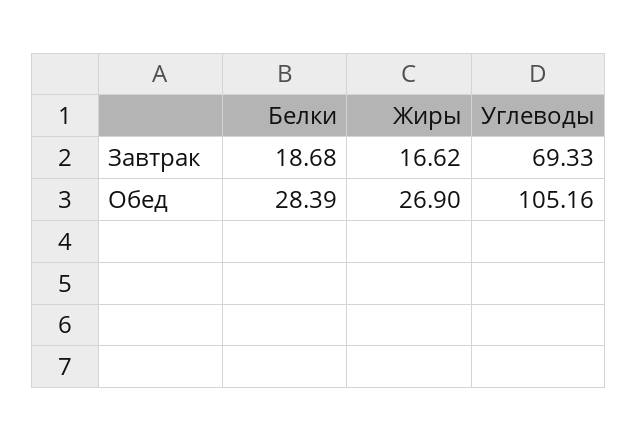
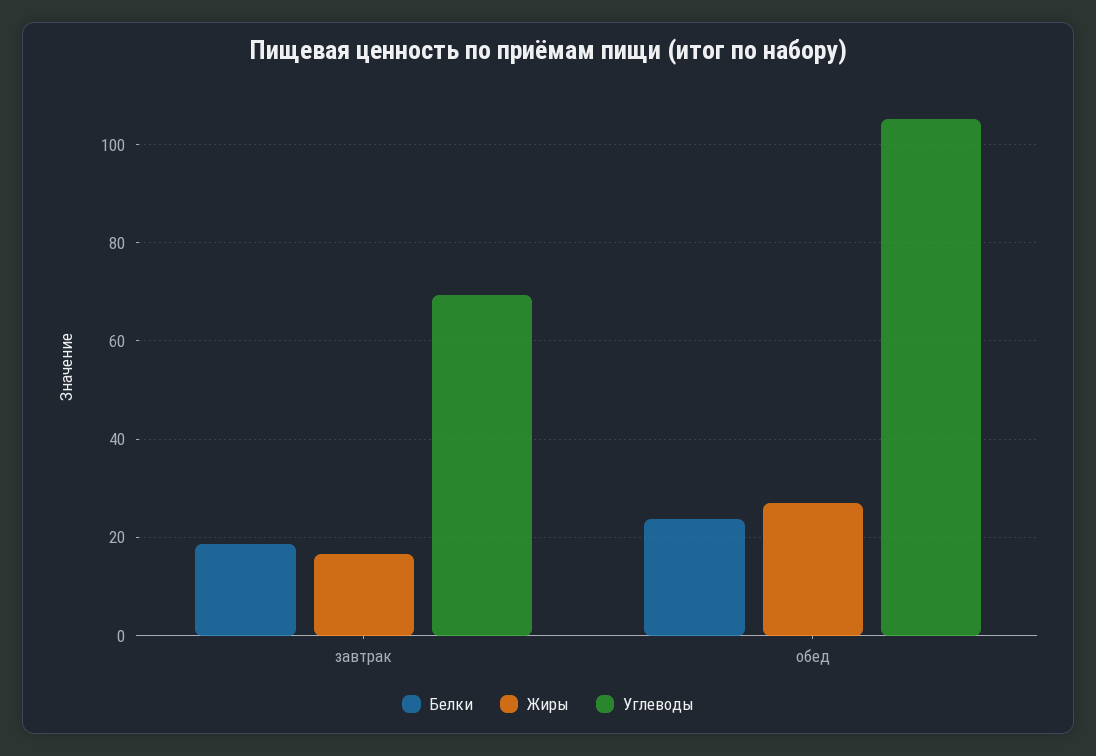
  {
    "Белки": {
      "Завтрак": 18.68,
-     "Обед": 28.39
+     "Обед": 24
    },
    "Жиры": {
      "Завтрак": 16.62,
      "Обед": 26.9
    },
    "Углеводы": {
      "Завтрак": 69.33,
      "Обед": 105.16
    }
  }

